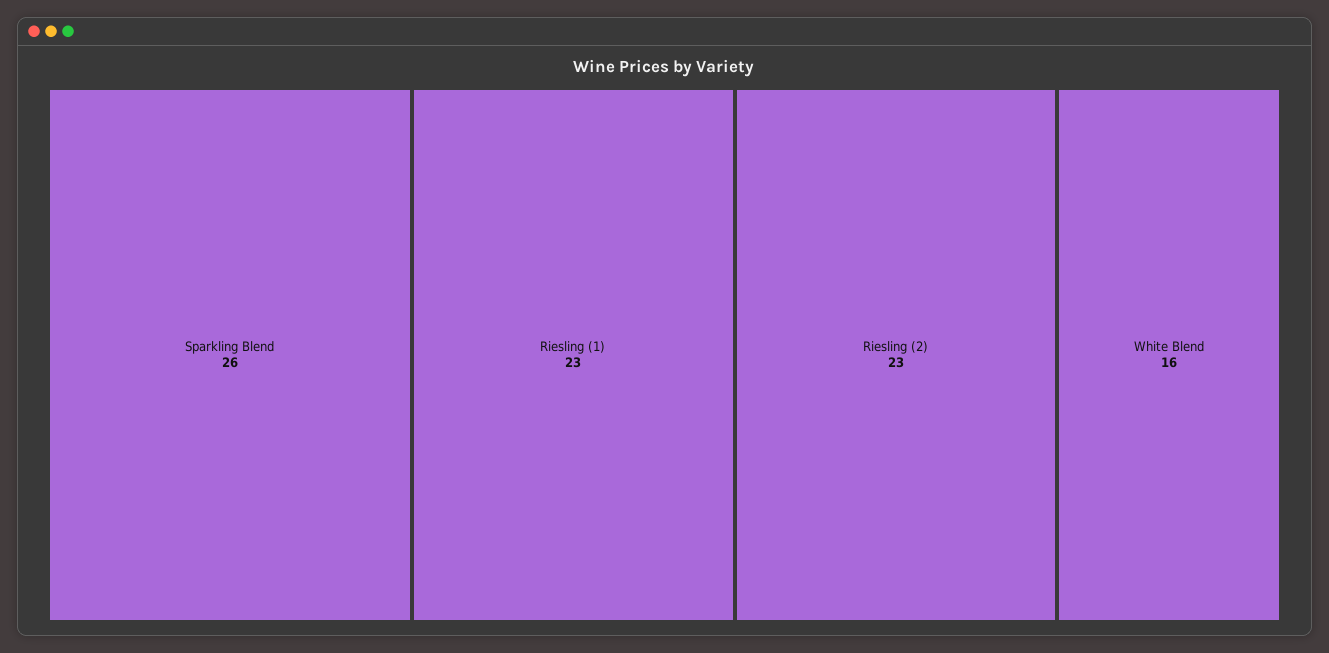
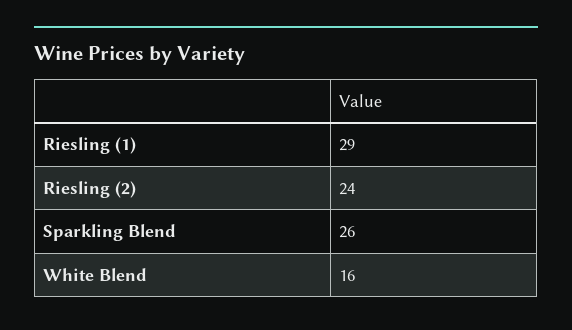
  {
    "Sparkling Blend": 26,
-   "Riesling (1)": 23,
+   "Riesling (1)": 29,
-   "Riesling (2)": 23,
+   "Riesling (2)": 24,
    "White Blend": 16
  }

